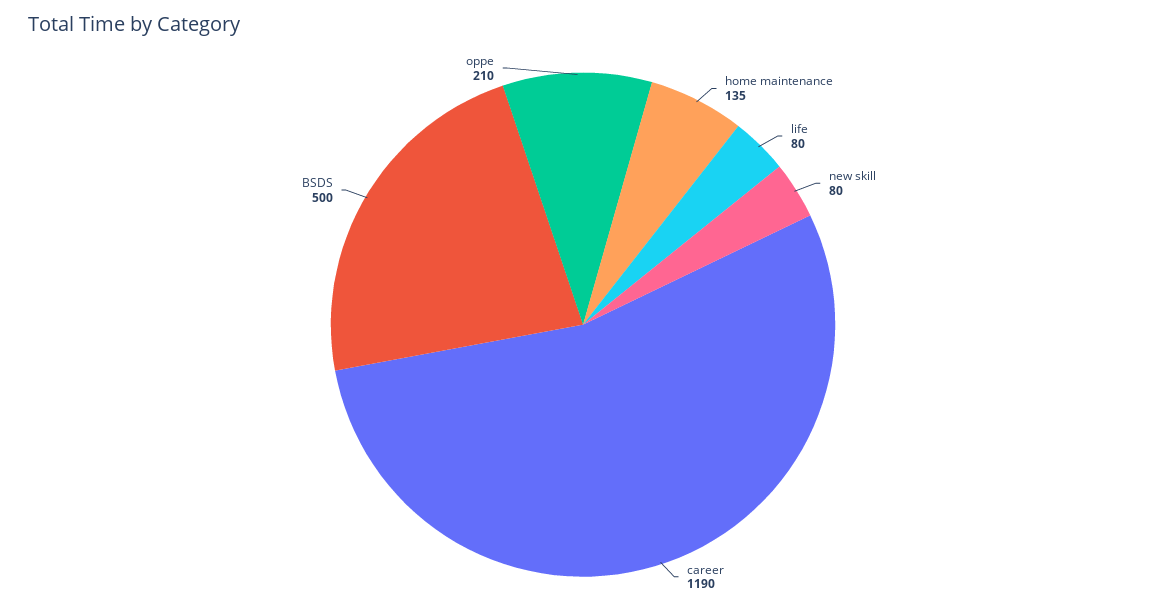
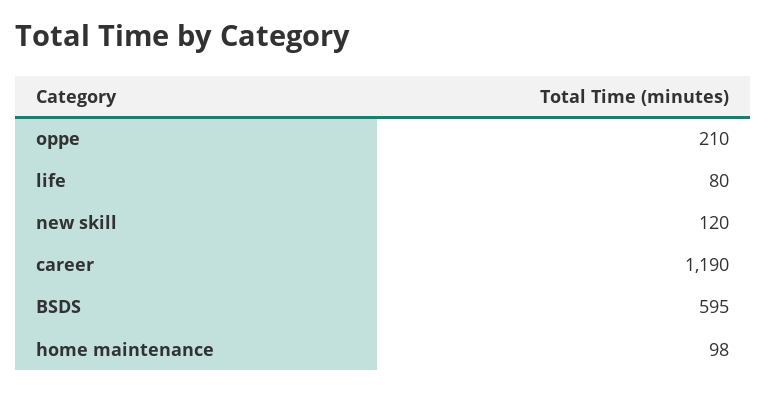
  {
-   "home maintenance": 135,
+   "home maintenance": 98,
    "life": 80,
-   "new skill": 80,
+   "new skill": 120,
    "career": 1190,
-   "BSDS": 500,
+   "BSDS": 595,
    "oppe": 210
  }

